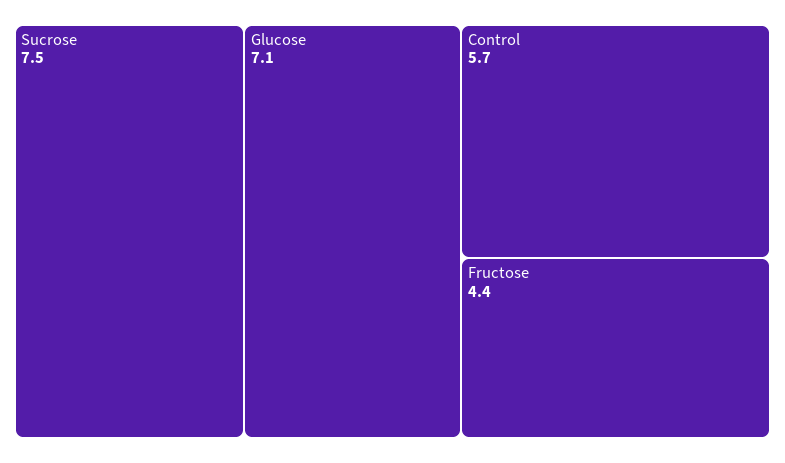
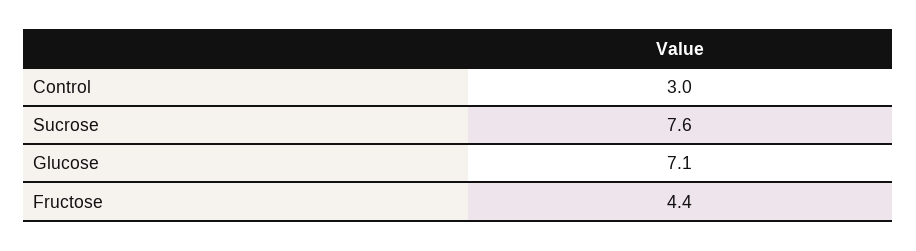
  {
-   "Sucrose": 7.5,
+   "Sucrose": 7.6,
    "Glucose": 7.1,
-   "Control": 5.7,
+   "Control": 3,
    "Fructose": 4.4
  }

